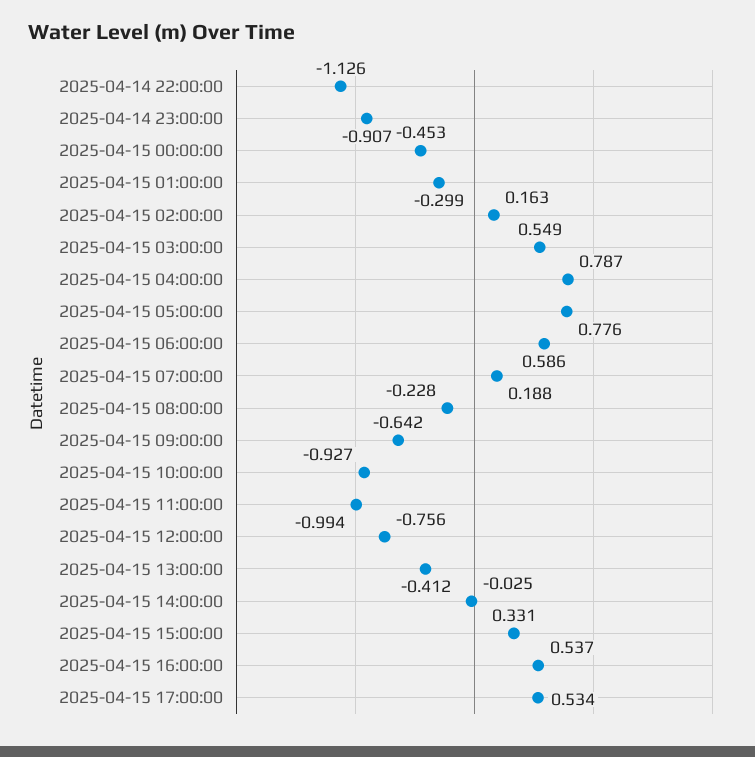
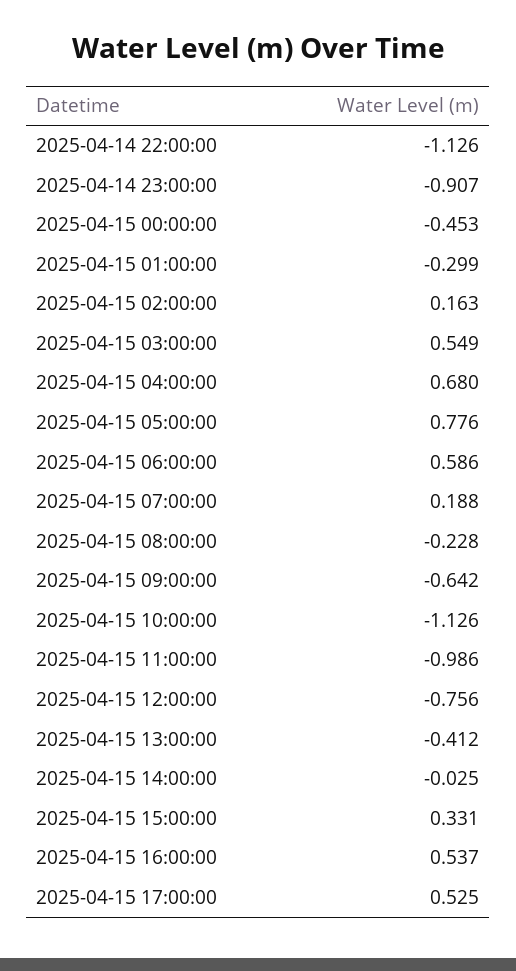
  {
    "2025-04-14 22:00:00": -1.126,
    "2025-04-14 23:00:00": -0.907,
    "2025-04-15 00:00:00": -0.453,
    "2025-04-15 01:00:00": -0.299,
    "2025-04-15 02:00:00": 0.163,
    "2025-04-15 03:00:00": 0.549,
-   "2025-04-15 04:00:00": 0.787,
+   "2025-04-15 04:00:00": 0.68,
    "2025-04-15 05:00:00": 0.776,
    "2025-04-15 06:00:00": 0.586,
    "2025-04-15 07:00:00": 0.188,
    "2025-04-15 08:00:00": -0.228,
    "2025-04-15 09:00:00": -0.642,
-   "2025-04-15 10:00:00": -0.927,
+   "2025-04-15 10:00:00": -1.126,
-   "2025-04-15 11:00:00": -0.994,
+   "2025-04-15 11:00:00": -0.986,
    "2025-04-15 12:00:00": -0.756,
    "2025-04-15 13:00:00": -0.412,
    "2025-04-15 14:00:00": -0.025,
    "2025-04-15 15:00:00": 0.331,
    "2025-04-15 16:00:00": 0.537,
-   "2025-04-15 17:00:00": 0.534
+   "2025-04-15 17:00:00": 0.525
  }

